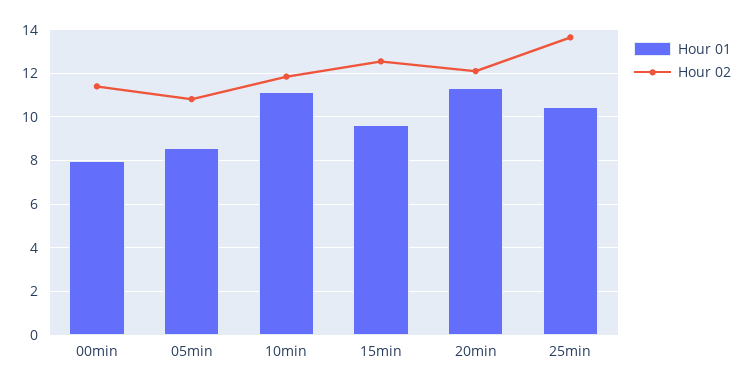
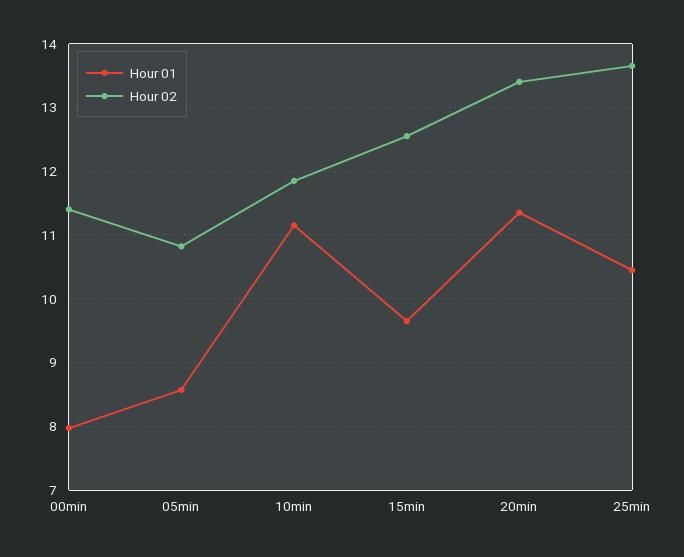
  {
    "Hour 01": {
      "00min": 8,
      "05min": 8.6,
      "10min": 11.2,
      "15min": 9.7,
      "20min": 11.4,
      "25min": 10.5
    },
    "Hour 02": {
      "00min": 11.4,
      "05min": 10.8,
      "10min": 11.9,
      "15min": 12.6,
-     "20min": 12,
+     "20min": 13.4,
      "25min": 13.7
    }
  }

